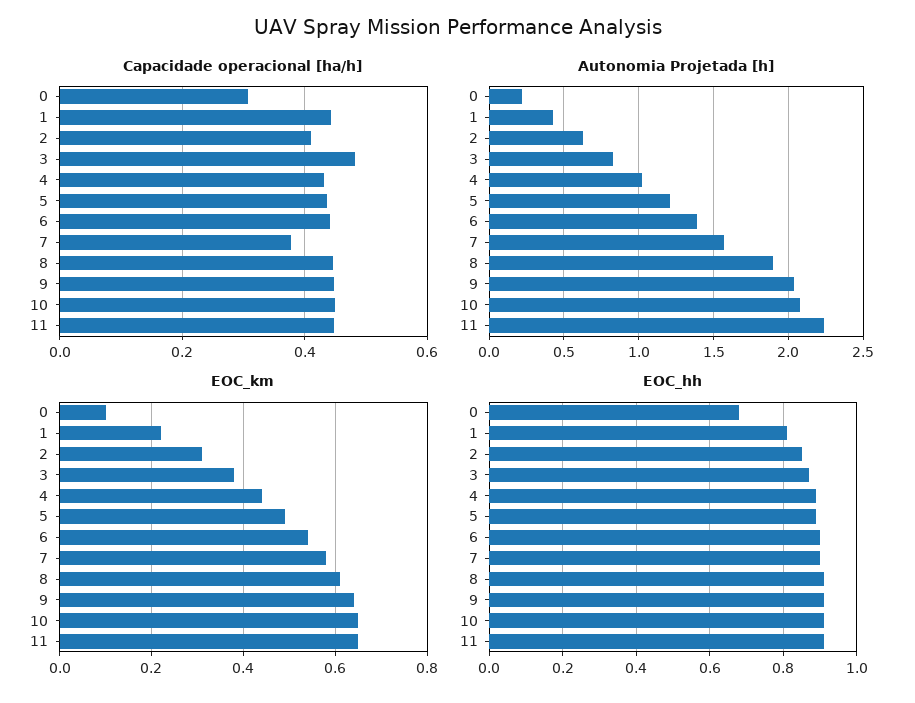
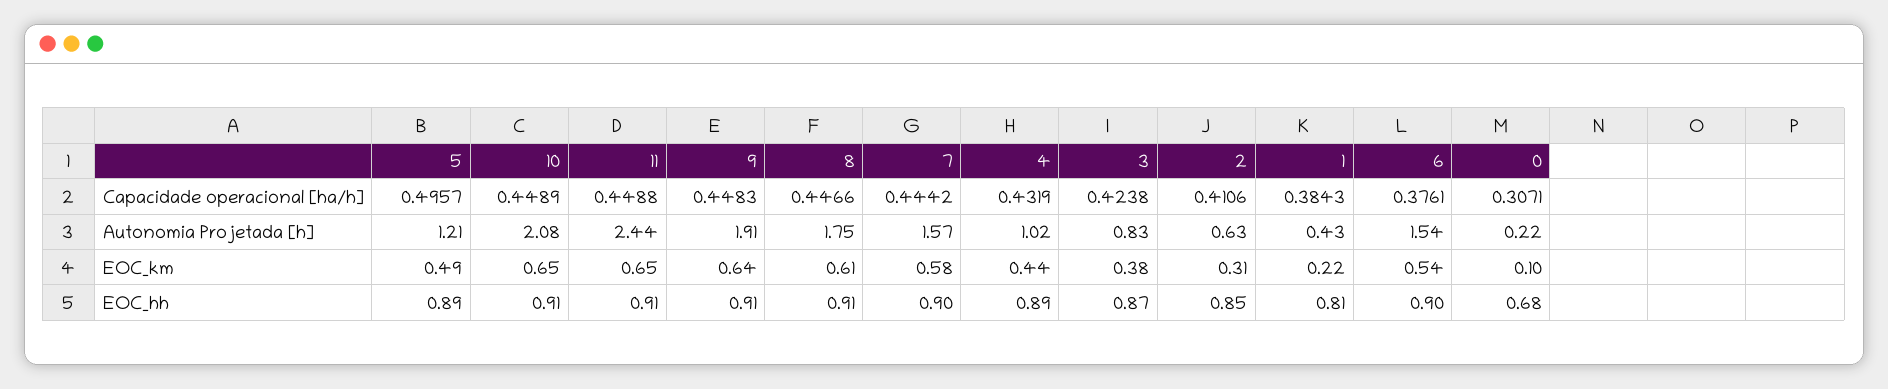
  {
    "Capacidade operacional [ha/h]": {
      "0": 0.3071,
-     "1": 0.44,
+     "1": 0.3843,
      "2": 0.4106,
-     "3": 0.48,
+     "3": 0.4238,
      "4": 0.4319,
-     "5": 0.44,
+     "5": 0.4957,
-     "6": 0.44,
+     "6": 0.3761,
-     "7": 0.38,
+     "7": 0.4442,
      "8": 0.4466,
      "9": 0.4483,
      "10": 0.4489,
      "11": 0.4488
    },
    "Autonomia Projetada [h]": {
      "0": 0.22,
      "1": 0.43,
      "2": 0.63,
      "3": 0.83,
      "4": 1.02,
      "5": 1.21,
-     "6": 1.4,
+     "6": 1.54,
      "7": 1.57,
-     "8": 1.9,
+     "8": 1.75,
-     "9": 2.05,
+     "9": 1.91,
      "10": 2.08,
-     "11": 2.25
+     "11": 2.44
    },
    "EOC_km": {
      "0": 0.1,
      "1": 0.22,
      "2": 0.31,
      "3": 0.38,
      "4": 0.44,
      "5": 0.49,
      "6": 0.54,
      "7": 0.58,
      "8": 0.61,
      "9": 0.64,
      "10": 0.65,
      "11": 0.65
    },
    "EOC_hh": {
      "0": 0.68,
      "1": 0.81,
      "2": 0.85,
      "3": 0.87,
      "4": 0.89,
      "5": 0.89,
      "6": 0.9,
      "7": 0.9,
      "8": 0.91,
      "9": 0.91,
      "10": 0.91,
      "11": 0.91
    }
  }

